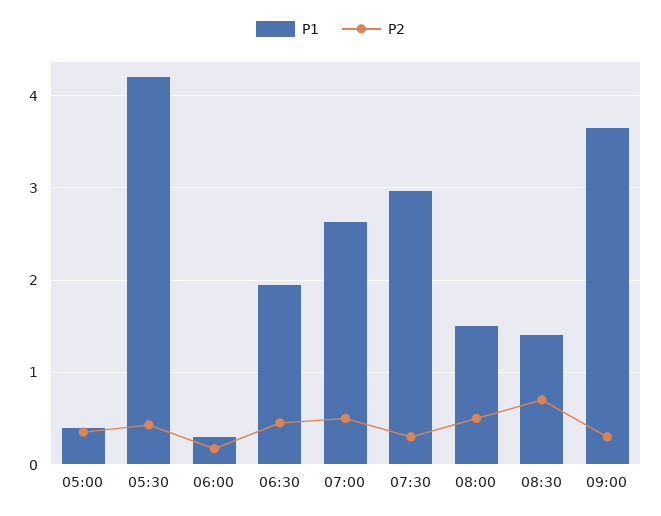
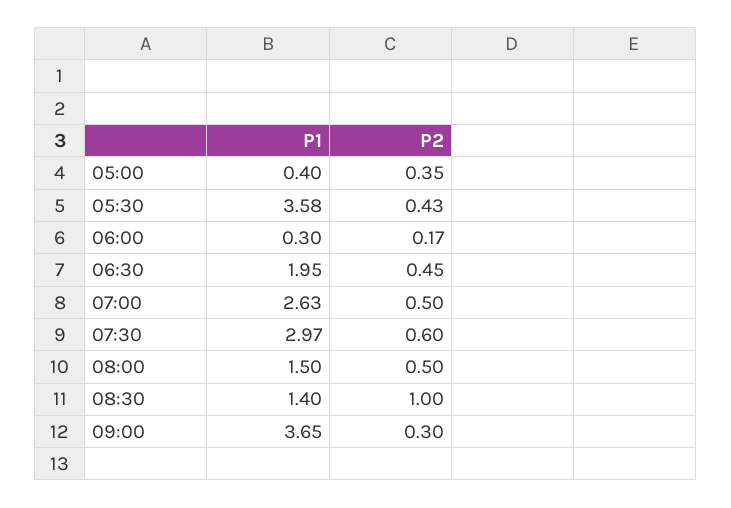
  {
    "P1": {
      "05:00": 0.4,
-     "05:30": 4.2,
+     "05:30": 3.58,
      "06:00": 0.3,
      "06:30": 1.95,
      "07:00": 2.63,
      "07:30": 2.97,
      "08:00": 1.5,
      "08:30": 1.4,
      "09:00": 3.65
    },
    "P2": {
      "05:00": 0.35,
      "05:30": 0.43,
      "06:00": 0.17,
      "06:30": 0.45,
      "07:00": 0.5,
-     "07:30": 0.3,
+     "07:30": 0.6,
      "08:00": 0.5,
-     "08:30": 0.7,
+     "08:30": 1,
      "09:00": 0.3
    }
  }

